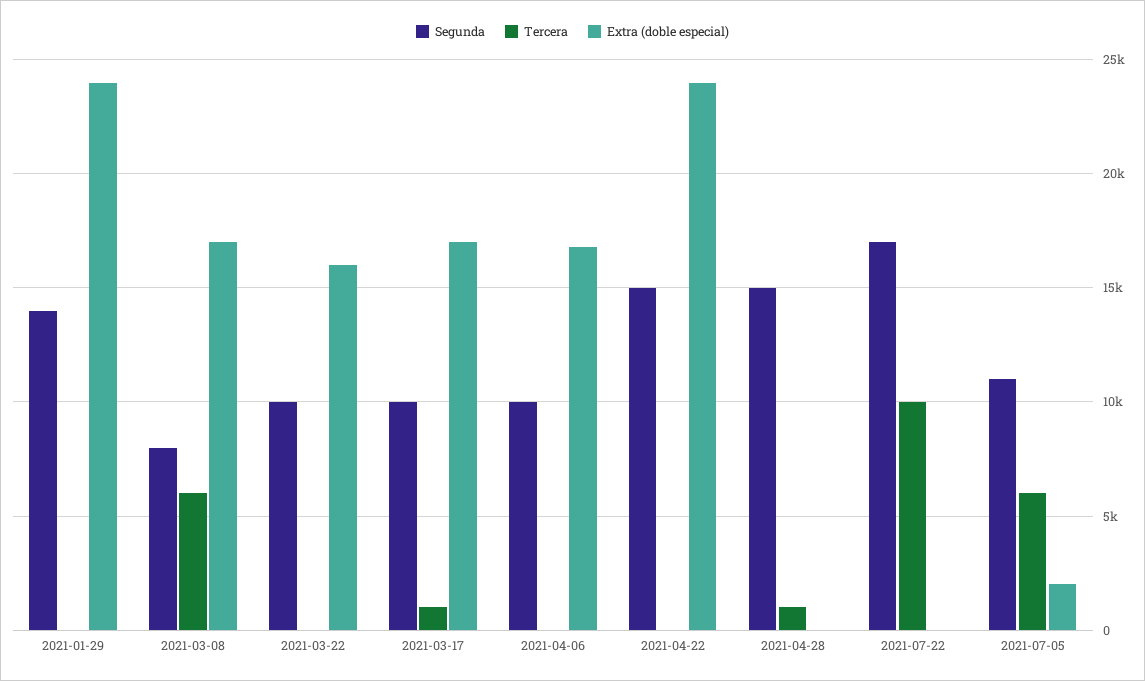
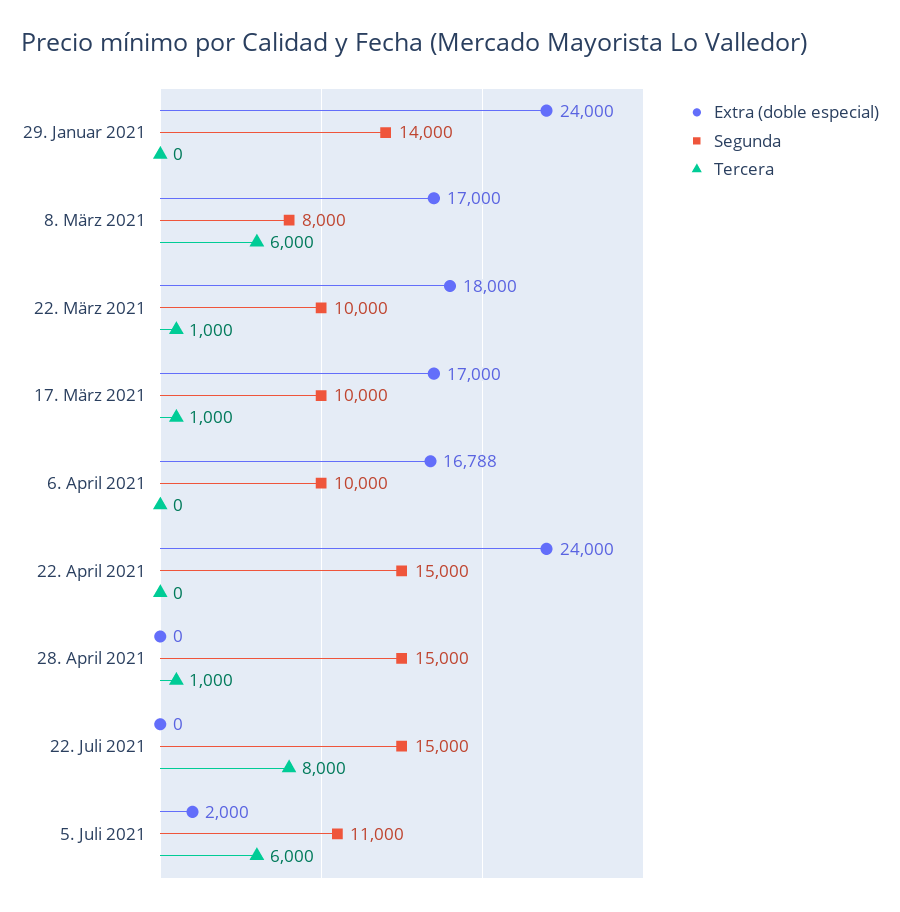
  {
    "Segunda": {
      "2021-01-29": 14000,
      "2021-03-08": 8000,
      "2021-03-22": 10000,
      "2021-03-17": 10000,
      "2021-04-06": 10000,
      "2021-04-22": 15000,
      "2021-04-28": 15000,
-     "2021-07-22": 17000,
+     "2021-07-22": 15000,
      "2021-07-05": 11000
    },
    "Tercera": {
      "2021-01-29": 0,
      "2021-03-08": 6000,
-     "2021-03-22": 0,
+     "2021-03-22": 1000,
      "2021-03-17": 1000,
      "2021-04-06": 0,
      "2021-04-22": 0,
      "2021-04-28": 1000,
-     "2021-07-22": 10000,
+     "2021-07-22": 8000,
      "2021-07-05": 6000
    },
    "Extra (doble especial)": {
      "2021-01-29": 24000,
      "2021-03-08": 17000,
-     "2021-03-22": 16000,
+     "2021-03-22": 18000,
      "2021-03-17": 17000,
      "2021-04-06": 16788,
      "2021-04-22": 24000,
      "2021-04-28": 0,
      "2021-07-22": 0,
      "2021-07-05": 2000
    }
  }

